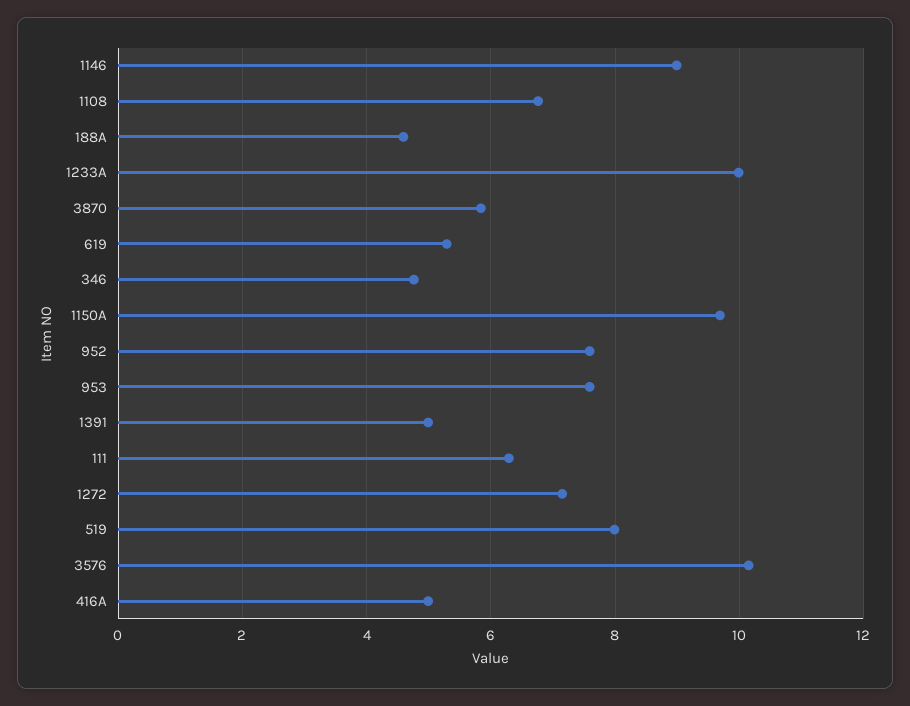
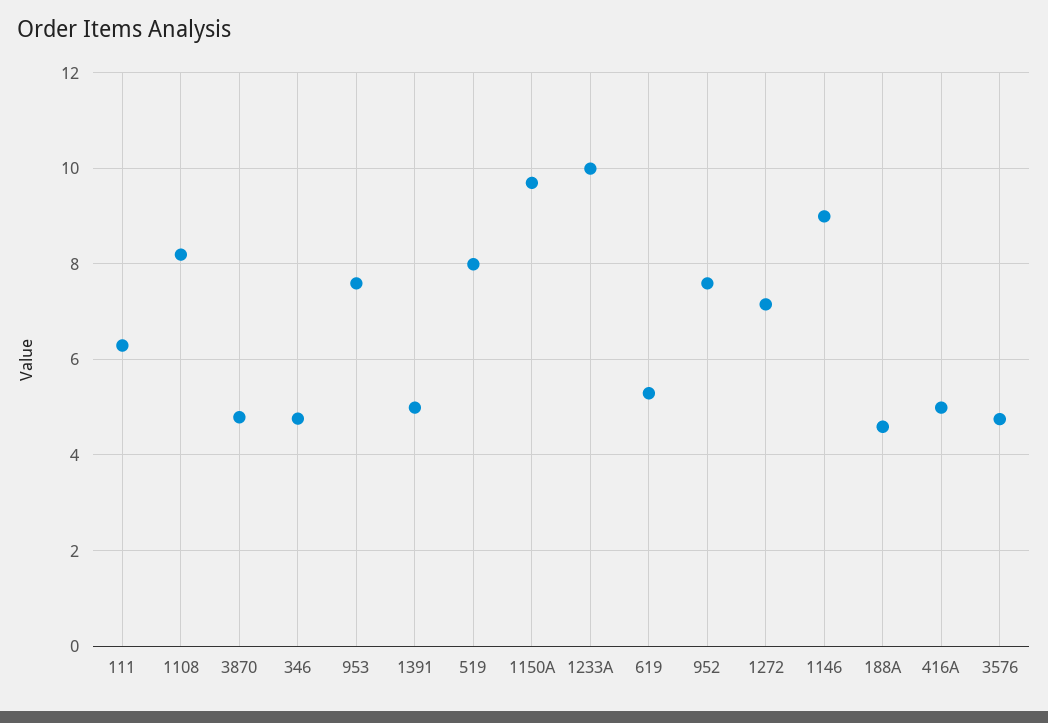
  {
    "1146": 9,
-   "1108": 6.8,
+   "1108": 8.2,
    "188A": 4.6,
    "1233A": 10,
-   "3870": 5.8,
+   "3870": 4.8,
    "619": 5.2,
    "346": 4.8,
    "1150A": 9.6,
    "952": 7.6,
    "953": 7.6,
    "1391": 5,
    "111": 6.2,
    "1272": 7.2,
    "519": 8,
-   "3576": 10.2,
+   "3576": 4.8,
    "416A": 5
  }

